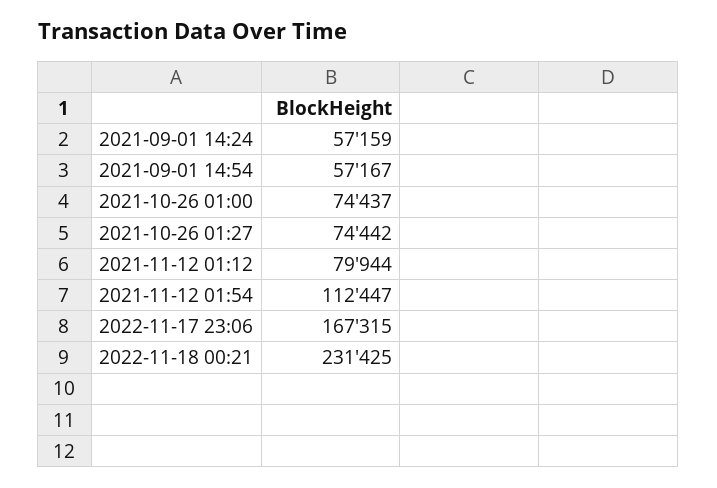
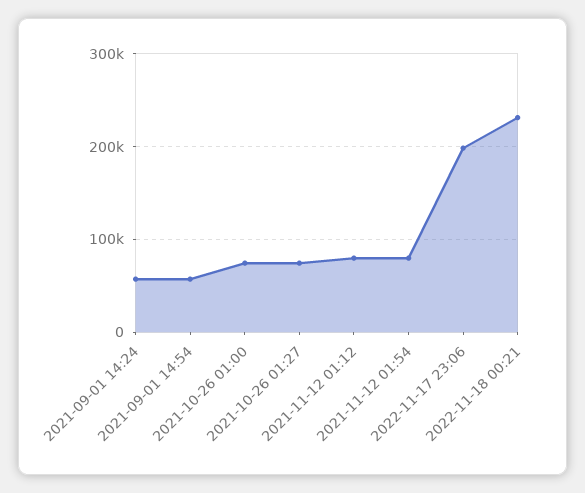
  {
    "2021-09-01 14:24": 57159,
    "2021-09-01 14:54": 57167,
    "2021-10-26 01:00": 74437,
    "2021-10-26 01:27": 74442,
    "2021-11-12 01:12": 79944,
-   "2021-11-12 01:54": 112447,
+   "2021-11-12 01:54": 80000,
-   "2022-11-17 23:06": 167315,
+   "2022-11-17 23:06": 200000,
    "2022-11-18 00:21": 231425
  }

